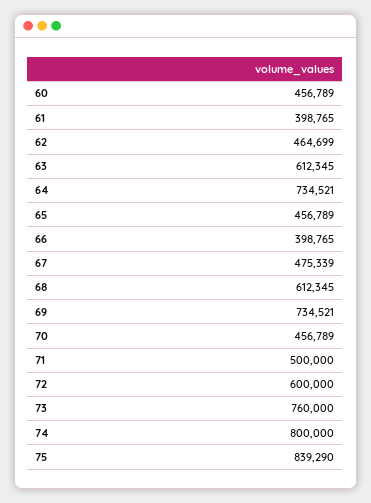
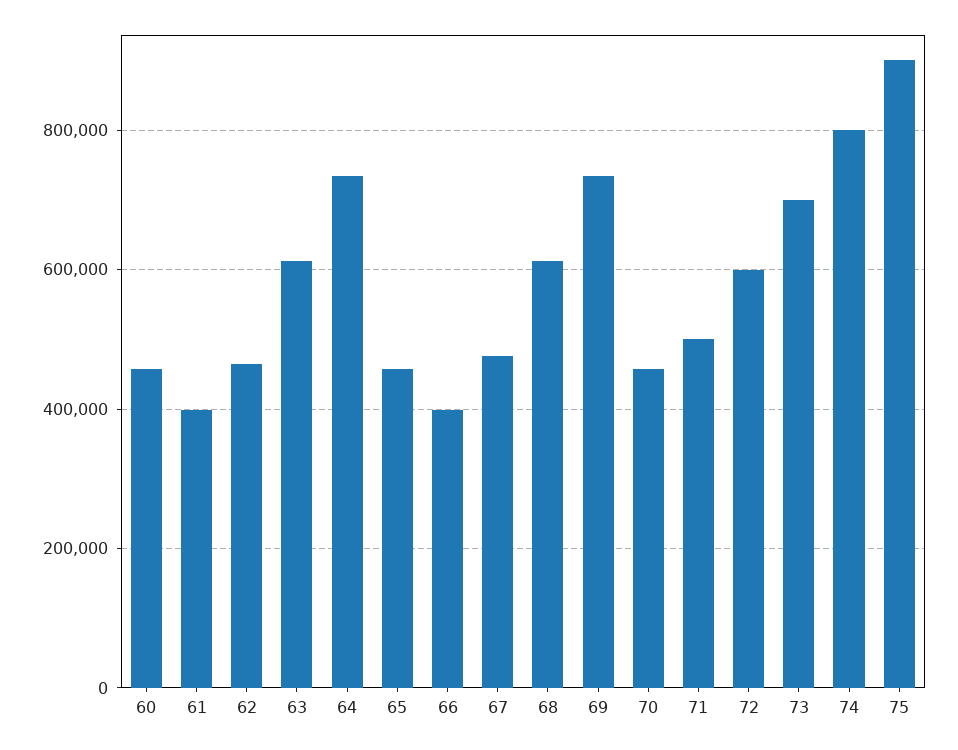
  {
    "60": 456789,
    "61": 398765,
    "62": 464699,
    "63": 612345,
    "64": 734521,
    "65": 456789,
    "66": 398765,
    "67": 475339,
    "68": 612345,
    "69": 734521,
    "70": 456789,
    "71": 500000,
    "72": 600000,
-   "73": 760000,
+   "73": 700000,
    "74": 800000,
-   "75": 839290
+   "75": 900000
  }

